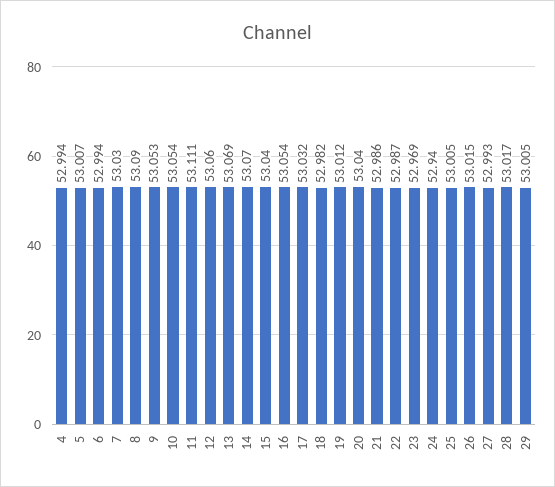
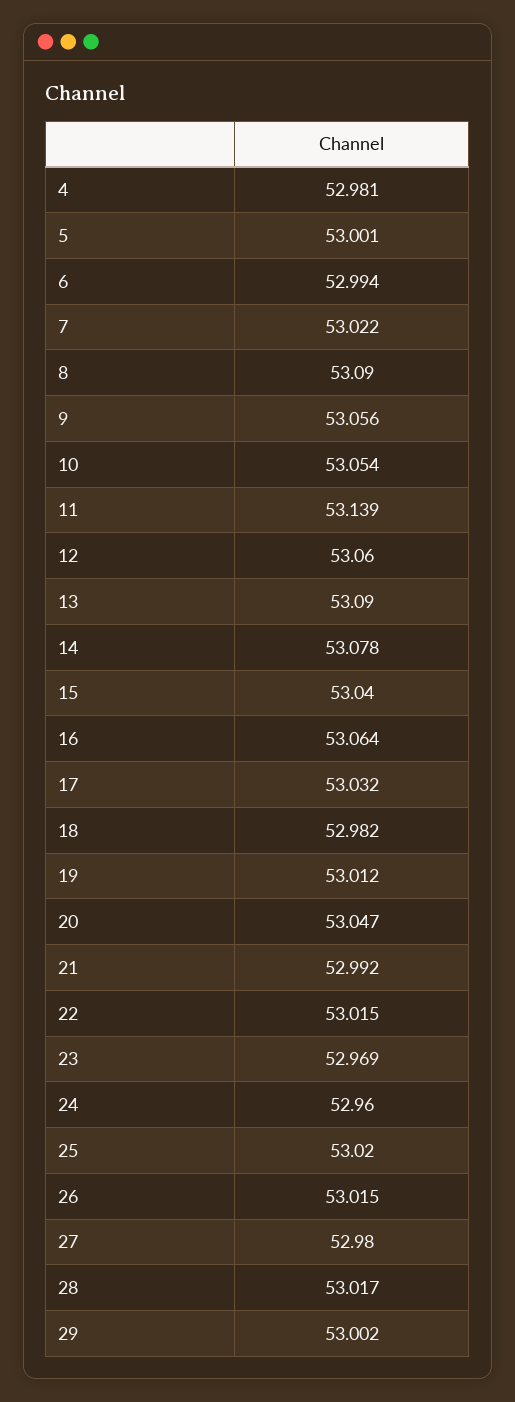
  {
-   "4": 52.994,
+   "4": 52.981,
-   "5": 53.007,
+   "5": 53.001,
    "6": 52.994,
-   "7": 53.03,
+   "7": 53.022,
    "8": 53.09,
-   "9": 53.053,
+   "9": 53.056,
    "10": 53.054,
-   "11": 53.111,
+   "11": 53.139,
    "12": 53.06,
-   "13": 53.069,
+   "13": 53.09,
-   "14": 53.07,
+   "14": 53.078,
    "15": 53.04,
-   "16": 53.054,
+   "16": 53.064,
    "17": 53.032,
    "18": 52.982,
    "19": 53.012,
-   "20": 53.04,
+   "20": 53.047,
-   "21": 52.986,
+   "21": 52.992,
-   "22": 52.987,
+   "22": 53.015,
    "23": 52.969,
-   "24": 52.94,
+   "24": 52.96,
-   "25": 53.005,
+   "25": 53.02,
    "26": 53.015,
-   "27": 52.993,
+   "27": 52.98,
    "28": 53.017,
-   "29": 53.005
+   "29": 53.002
  }

